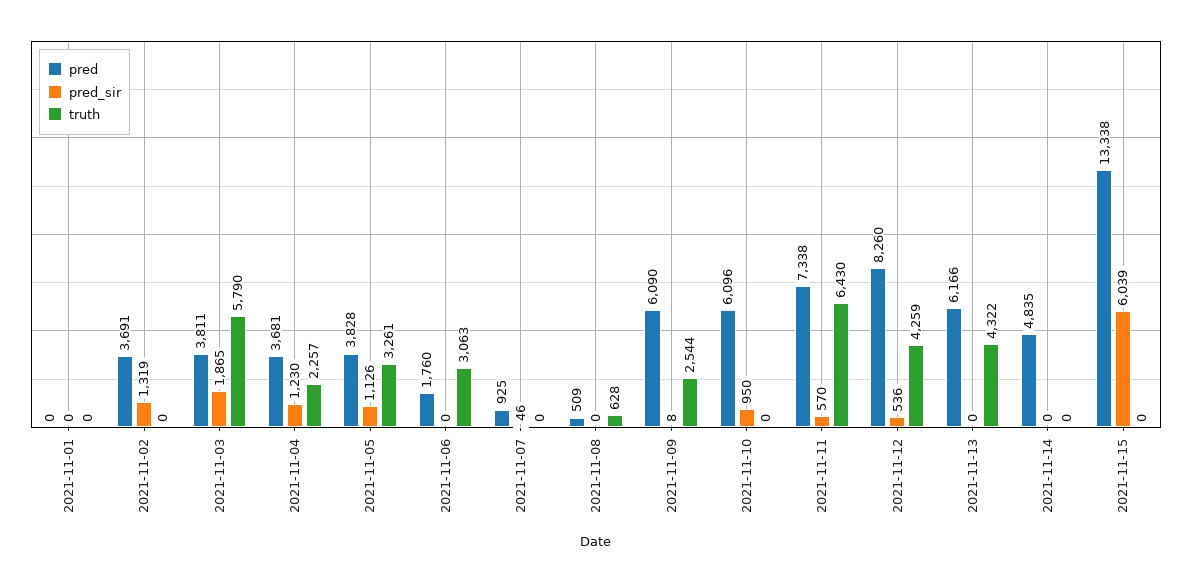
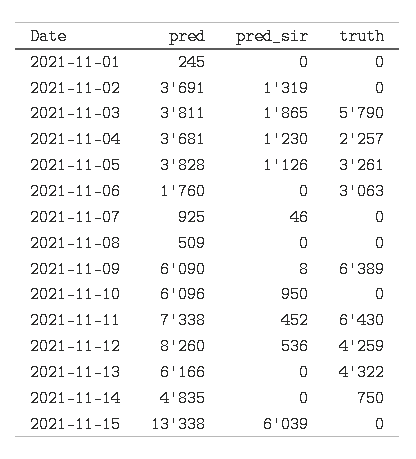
  {
    "pred": {
-     "2021-11-01": 0,
+     "2021-11-01": 245,
      "2021-11-02": 3691,
      "2021-11-03": 3811,
      "2021-11-04": 3681,
      "2021-11-05": 3828,
      "2021-11-06": 1760,
      "2021-11-07": 925,
      "2021-11-08": 509,
      "2021-11-09": 6090,
      "2021-11-10": 6096,
      "2021-11-11": 7338,
      "2021-11-12": 8260,
      "2021-11-13": 6166,
      "2021-11-14": 4835,
      "2021-11-15": 13338
    },
    "pred_sir": {
      "2021-11-01": 0,
      "2021-11-02": 1319,
      "2021-11-03": 1865,
      "2021-11-04": 1230,
      "2021-11-05": 1126,
      "2021-11-06": 0,
      "2021-11-07": 46,
      "2021-11-08": 0,
      "2021-11-09": 8,
      "2021-11-10": 950,
-     "2021-11-11": 570,
+     "2021-11-11": 452,
      "2021-11-12": 536,
      "2021-11-13": 0,
      "2021-11-14": 0,
      "2021-11-15": 6039
    },
    "truth": {
      "2021-11-01": 0,
      "2021-11-02": 0,
      "2021-11-03": 5790,
      "2021-11-04": 2257,
      "2021-11-05": 3261,
      "2021-11-06": 3063,
      "2021-11-07": 0,
-     "2021-11-08": 628,
+     "2021-11-08": 0,
-     "2021-11-09": 2544,
+     "2021-11-09": 6389,
      "2021-11-10": 0,
      "2021-11-11": 6430,
      "2021-11-12": 4259,
      "2021-11-13": 4322,
-     "2021-11-14": 0,
+     "2021-11-14": 750,
      "2021-11-15": 0
    }
  }

